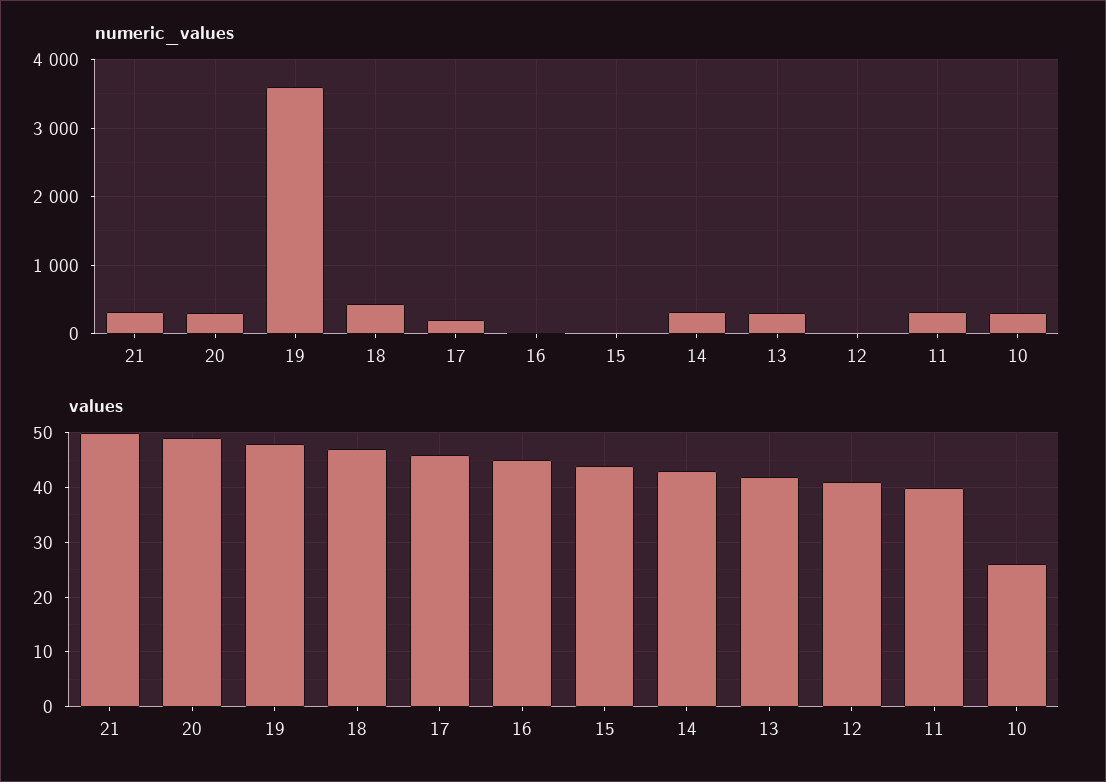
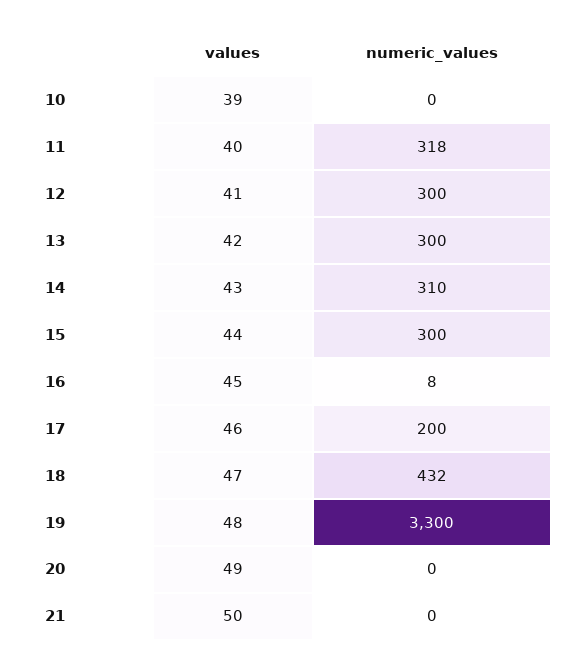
  {
    "numeric_values": {
-     "21": 300,
+     "21": 0,
-     "20": 300,
+     "20": 0,
-     "19": 3600,
+     "19": 3300,
      "18": 432,
      "17": 200,
      "16": 8,
-     "15": 0,
+     "15": 300,
      "14": 310,
      "13": 300,
-     "12": 0,
+     "12": 300,
      "11": 318,
-     "10": 300
+     "10": 0
    },
    "values": {
      "21": 50,
      "20": 49,
      "19": 48,
      "18": 47,
      "17": 46,
      "16": 45,
      "15": 44,
      "14": 43,
      "13": 42,
      "12": 41,
      "11": 40,
-     "10": 25
+     "10": 39
    }
  }

